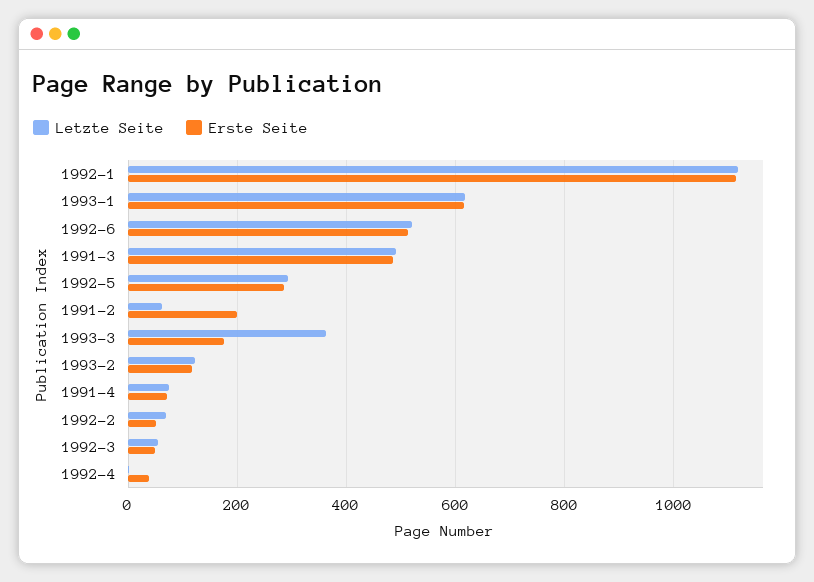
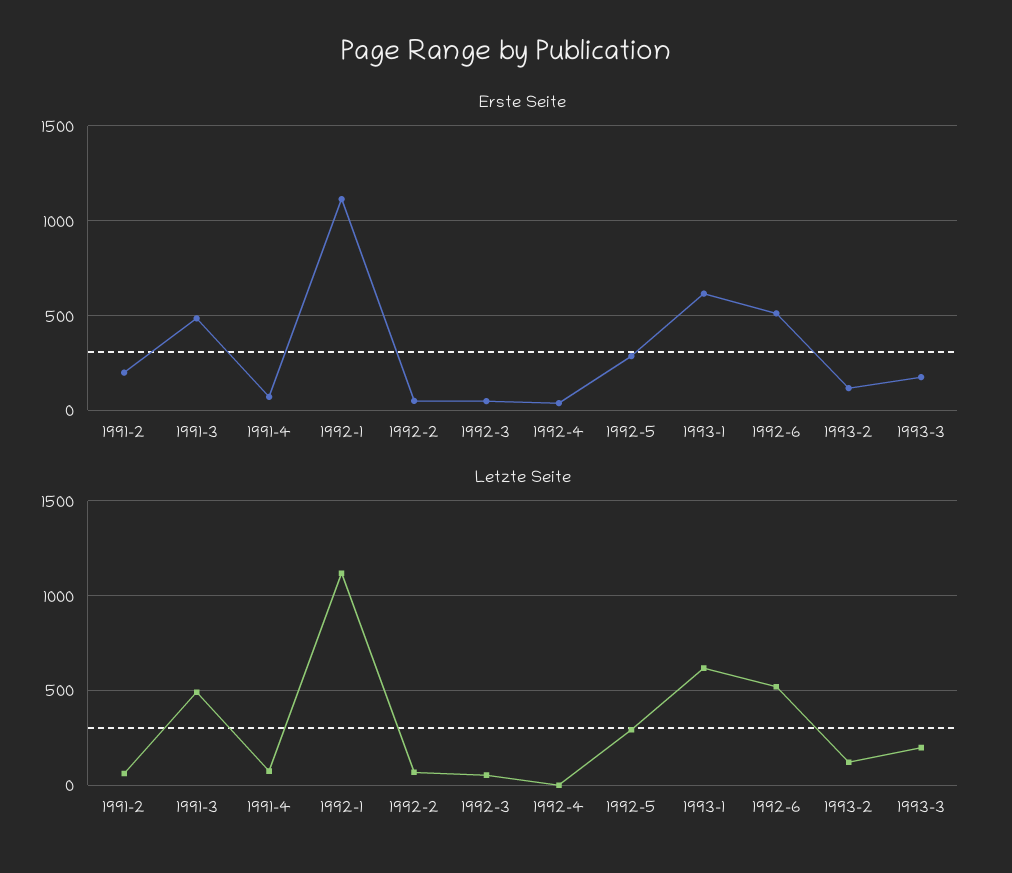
  {
    "Letzte Seite": {
      "1992-1": 1120,
      "1993-1": 620,
      "1992-6": 520,
      "1991-3": 500,
      "1992-5": 300,
      "1991-2": 60,
-     "1993-3": 360,
+     "1993-3": 200,
      "1993-2": 120,
      "1991-4": 80,
      "1992-2": 60,
      "1992-3": 60,
      "1992-4": 0
    },
    "Erste Seite": {
      "1992-1": 1120,
      "1993-1": 620,
      "1992-6": 520,
      "1991-3": 480,
      "1992-5": 280,
      "1991-2": 200,
      "1993-3": 180,
      "1993-2": 120,
      "1991-4": 80,
      "1992-2": 60,
      "1992-3": 40,
      "1992-4": 40
    }
  }

